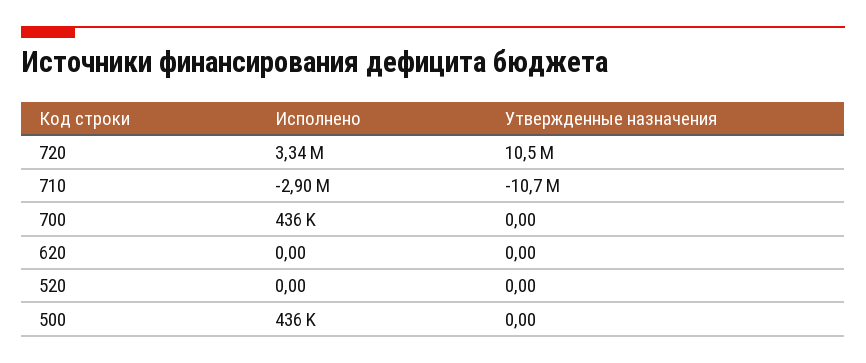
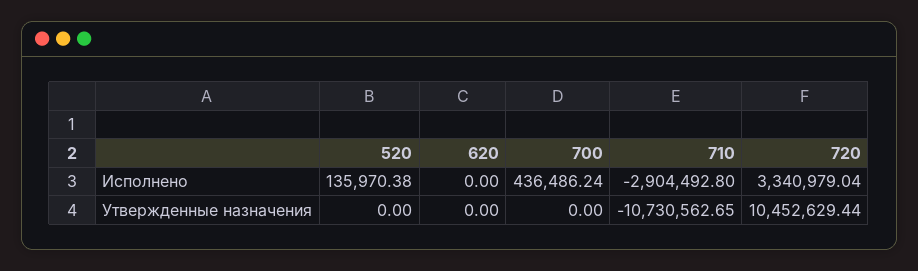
  {
    "Исполнено": {
      "720": 3340979.04,
      "710": -2904492.8,
      "700": 436486.24,
      "620": 0,
-     "520": 0,
+     "520": 135970.38
-     "500": 436000
    },
    "Утвержденные назначения": {
      "720": 10452629.44,
      "710": -10730562.65,
      "700": 0,
      "620": 0,
-     "520": 0,
+     "520": 0
-     "500": 0
    }
  }

